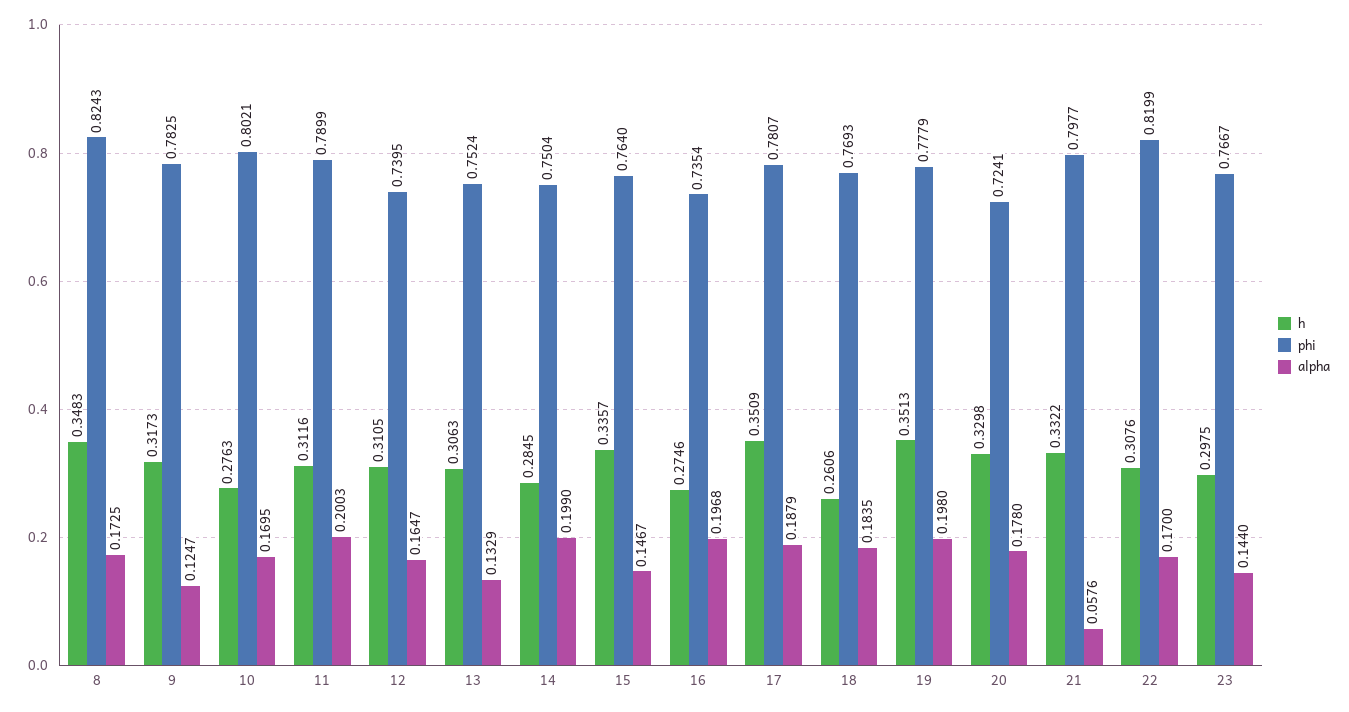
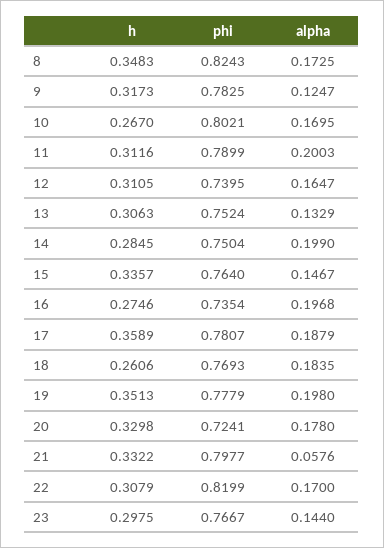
  {
    "h": {
      "8": 0.3483,
      "9": 0.3173,
-     "10": 0.2763,
+     "10": 0.267,
      "11": 0.3116,
      "12": 0.3105,
      "13": 0.3063,
      "14": 0.2845,
      "15": 0.3357,
      "16": 0.2746,
-     "17": 0.3509,
+     "17": 0.3589,
      "18": 0.2606,
      "19": 0.3513,
      "20": 0.3298,
      "21": 0.3322,
-     "22": 0.3076,
+     "22": 0.3079,
      "23": 0.2975
    },
    "phi": {
      "8": 0.8243,
      "9": 0.7825,
      "10": 0.8021,
      "11": 0.7899,
      "12": 0.7395,
      "13": 0.7524,
      "14": 0.7504,
      "15": 0.764,
      "16": 0.7354,
      "17": 0.7807,
      "18": 0.7693,
      "19": 0.7779,
      "20": 0.7241,
      "21": 0.7977,
      "22": 0.8199,
      "23": 0.7667
    },
    "alpha": {
      "8": 0.1725,
      "9": 0.1247,
      "10": 0.1695,
      "11": 0.2003,
      "12": 0.1647,
      "13": 0.1329,
      "14": 0.199,
      "15": 0.1467,
      "16": 0.1968,
      "17": 0.1879,
      "18": 0.1835,
      "19": 0.198,
      "20": 0.178,
      "21": 0.0576,
      "22": 0.17,
      "23": 0.144
    }
  }

